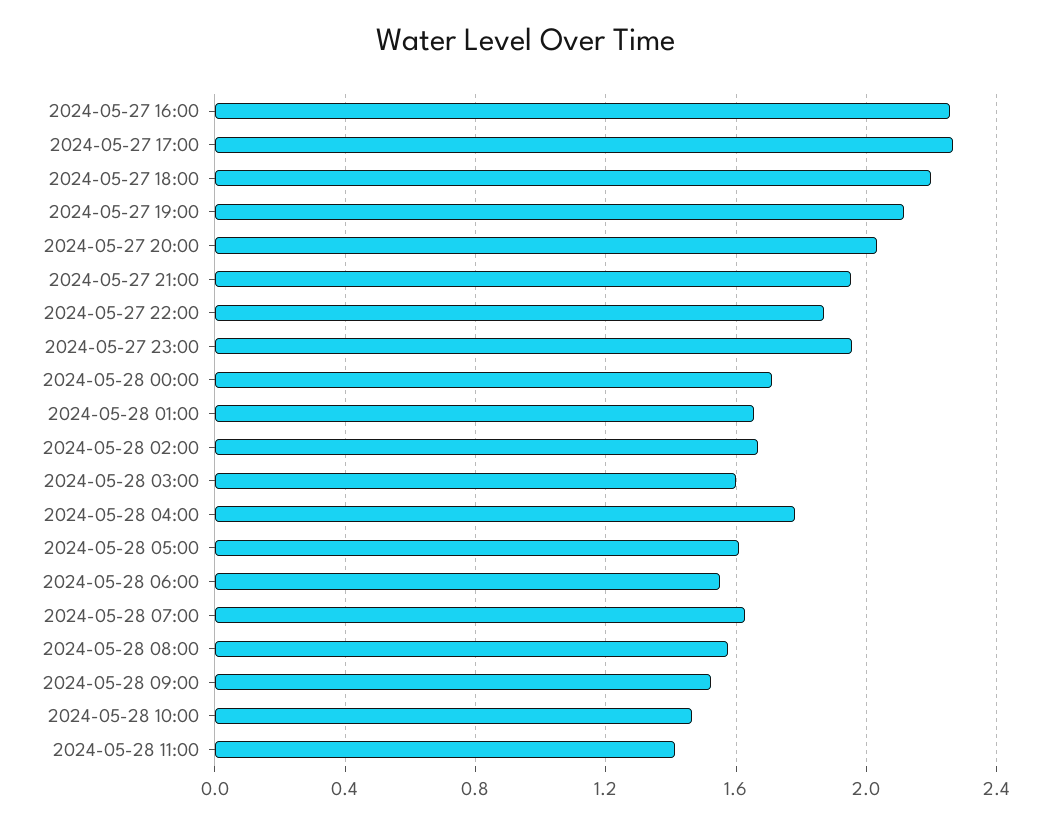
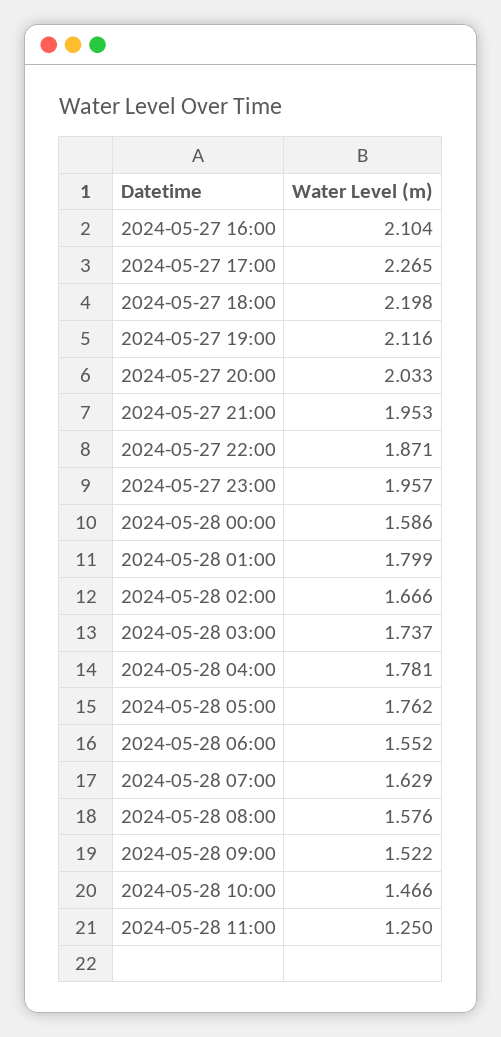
  {
-   "2024-05-27 16:00": 2.25,
+   "2024-05-27 16:00": 2.104,
    "2024-05-27 17:00": 2.265,
    "2024-05-27 18:00": 2.198,
    "2024-05-27 19:00": 2.116,
    "2024-05-27 20:00": 2.033,
    "2024-05-27 21:00": 1.953,
    "2024-05-27 22:00": 1.871,
    "2024-05-27 23:00": 1.957,
-   "2024-05-28 00:00": 1.7,
+   "2024-05-28 00:00": 1.586,
-   "2024-05-28 01:00": 1.65,
+   "2024-05-28 01:00": 1.799,
    "2024-05-28 02:00": 1.666,
-   "2024-05-28 03:00": 1.6,
+   "2024-05-28 03:00": 1.737,
    "2024-05-28 04:00": 1.781,
-   "2024-05-28 05:00": 1.6,
+   "2024-05-28 05:00": 1.762,
    "2024-05-28 06:00": 1.552,
    "2024-05-28 07:00": 1.629,
    "2024-05-28 08:00": 1.576,
    "2024-05-28 09:00": 1.522,
    "2024-05-28 10:00": 1.466,
-   "2024-05-28 11:00": 1.4
+   "2024-05-28 11:00": 1.25
  }

